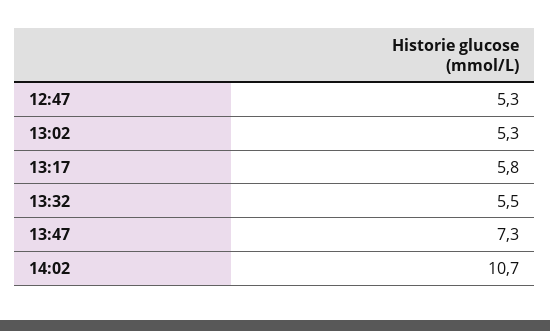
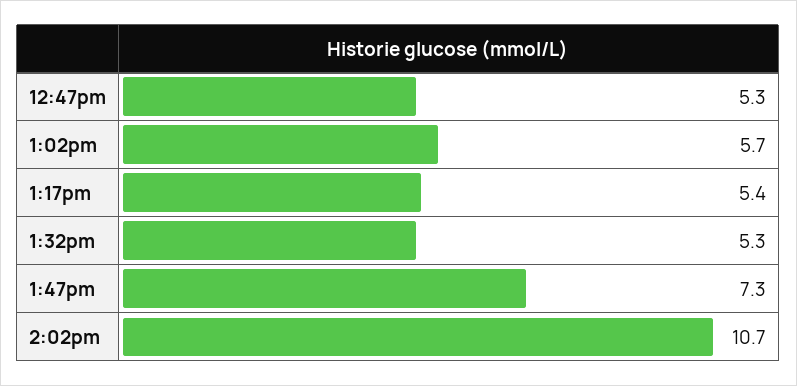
  {
    "12:47": 5.3,
-   "13:02": 5.3,
+   "13:02": 5.7,
-   "13:17": 5.8,
+   "13:17": 5.4,
-   "13:32": 5.5,
+   "13:32": 5.3,
    "13:47": 7.3,
    "14:02": 10.7
  }

